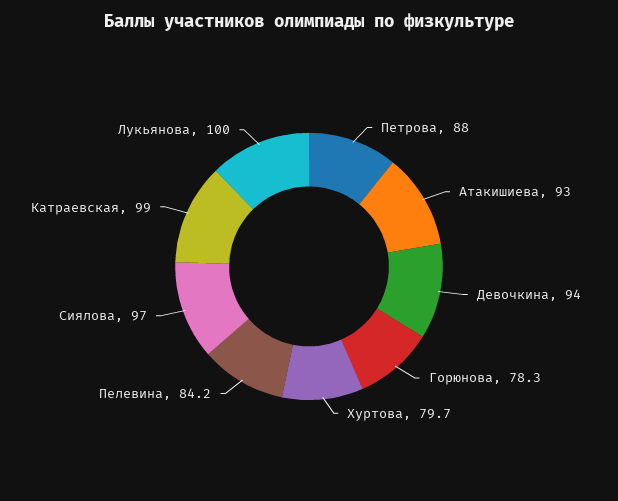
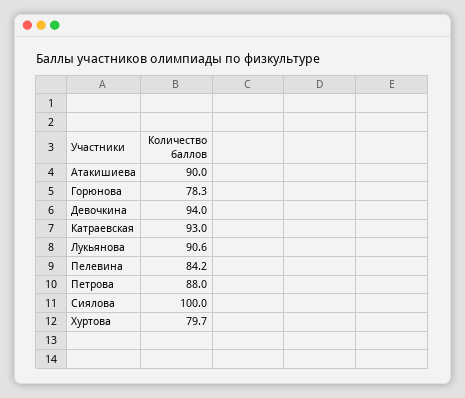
  {
    "Петрова": 88,
-   "Атакишиева": 93,
+   "Атакишиева": 90,
    "Девочкина": 94,
    "Горюнова": 78.3,
    "Хуртова": 79.7,
    "Пелевина": 84.2,
-   "Сиялова": 97,
+   "Сиялова": 100,
-   "Катраевская": 99,
+   "Катраевская": 93,
-   "Лукьянова": 100
+   "Лукьянова": 90.6
  }

